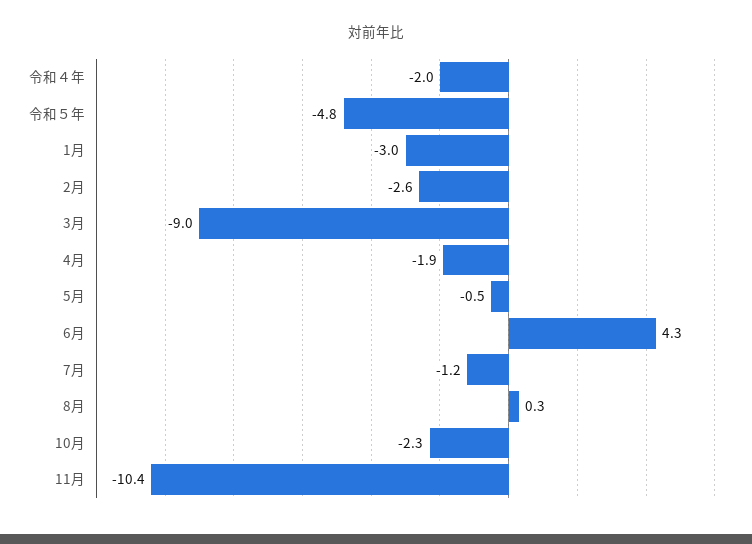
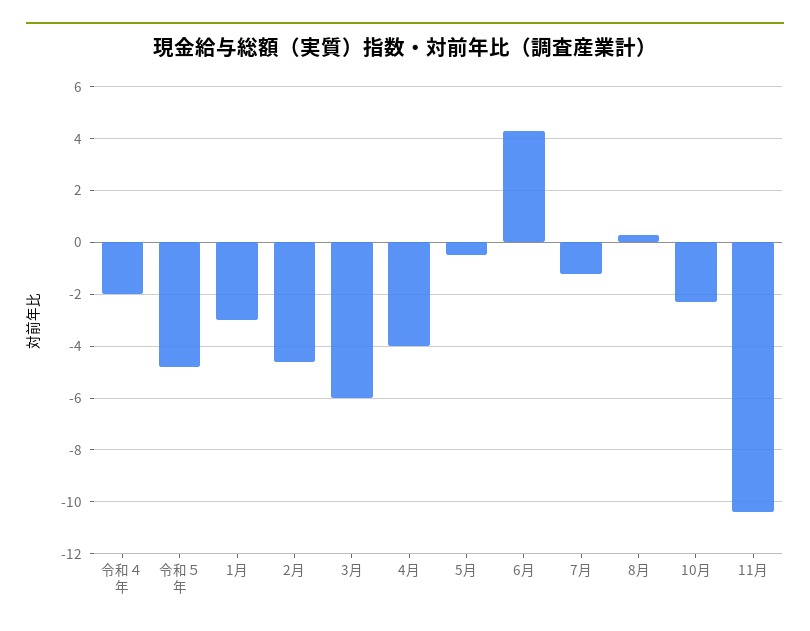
  {
    "令和４年": -2,
    "令和５年": -4.8,
    "1月": -3,
-   "2月": -2.6,
+   "2月": -4.5,
-   "3月": -9,
+   "3月": -6,
-   "4月": -1.9,
+   "4月": -4,
    "5月": -0.5,
    "6月": 4.3,
    "7月": -1.2,
    "8月": 0.3,
    "10月": -2.3,
    "11月": -10.4
  }

